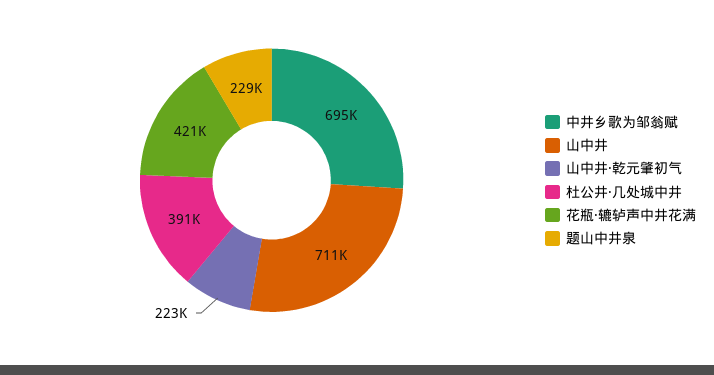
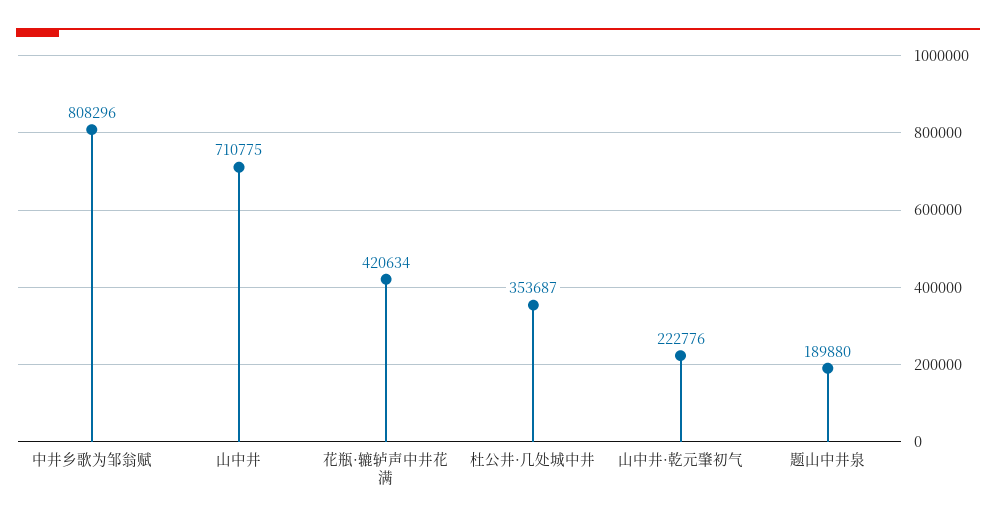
  {
-   "中井乡歌为邹翁赋": 695000,
+   "中井乡歌为邹翁赋": 808296,
    "山中井": 710775,
    "山中井·乾元肇初气": 222776,
-   "杜公井·几处城中井": 391000,
+   "杜公井·几处城中井": 353687,
    "花瓶·辘轳声中井花满": 420634,
-   "题山中井泉": 229000
+   "题山中井泉": 189880
  }

